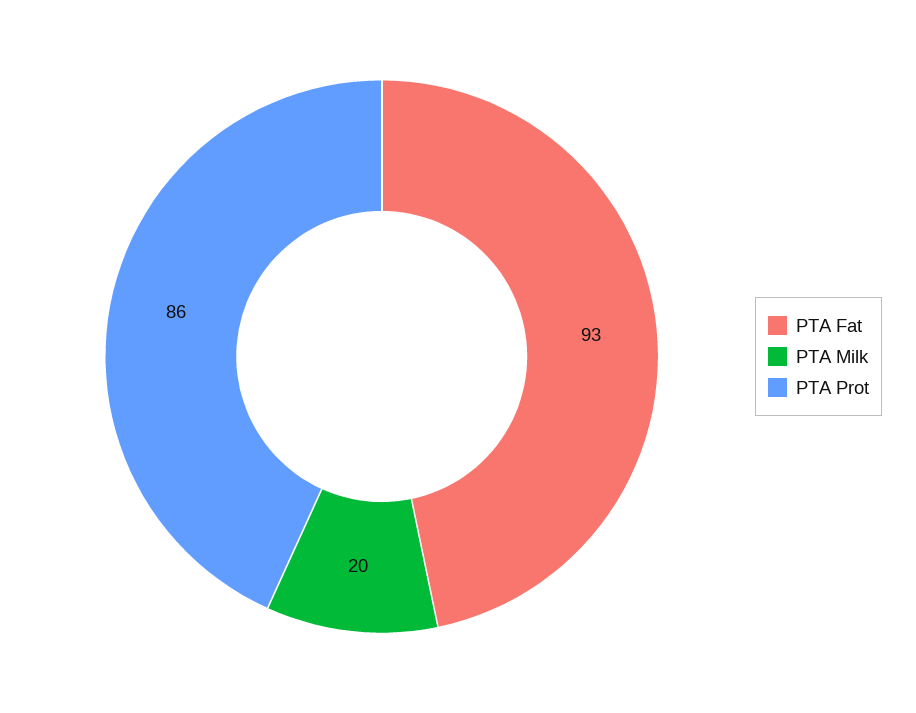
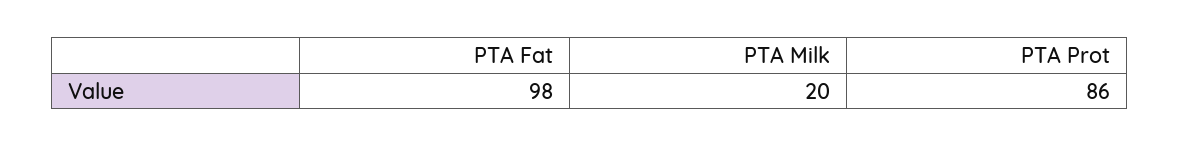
  {
-   "PTA Fat": 93,
+   "PTA Fat": 98,
    "PTA Milk": 20,
    "PTA Prot": 86
  }

